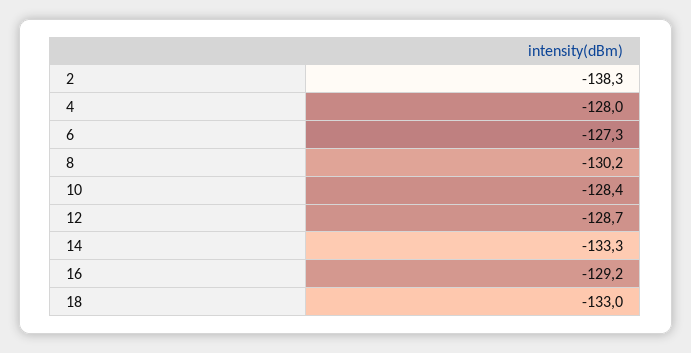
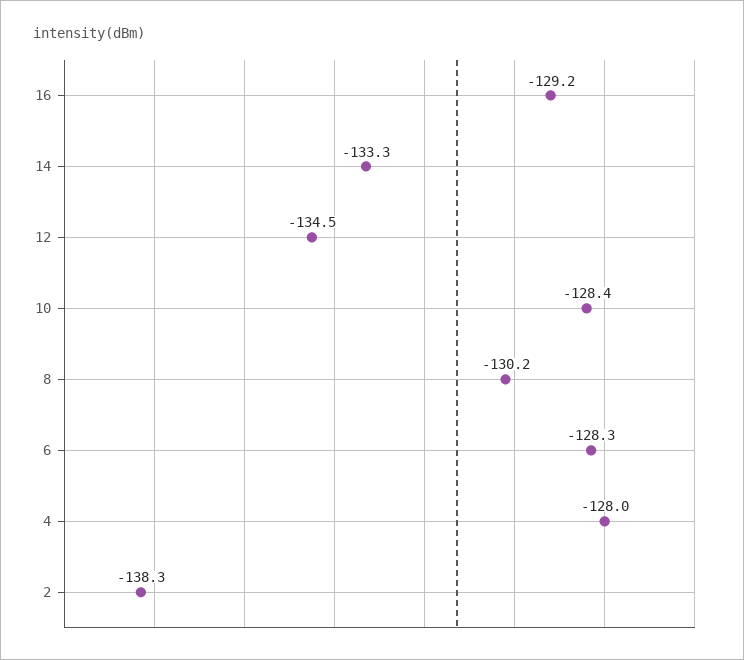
  {
    "2": -138.3,
    "4": -128,
-   "6": -127.3,
+   "6": -128.3,
    "8": -130.2,
    "10": -128.4,
-   "12": -128.7,
+   "12": -134.5,
    "14": -133.3,
-   "16": -129.2,
+   "16": -129.2
-   "18": -133
  }

